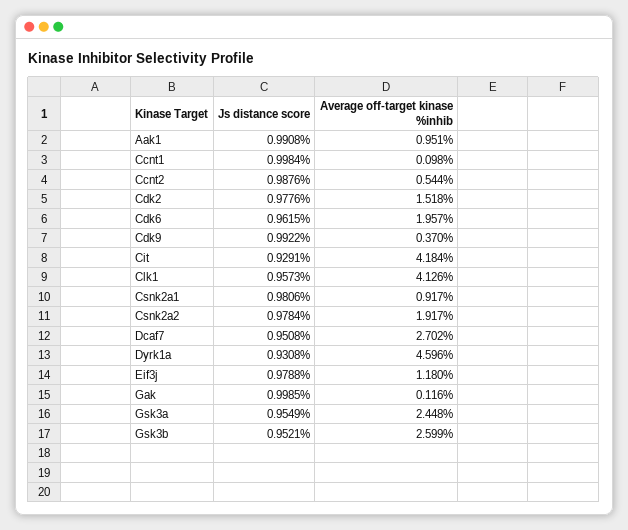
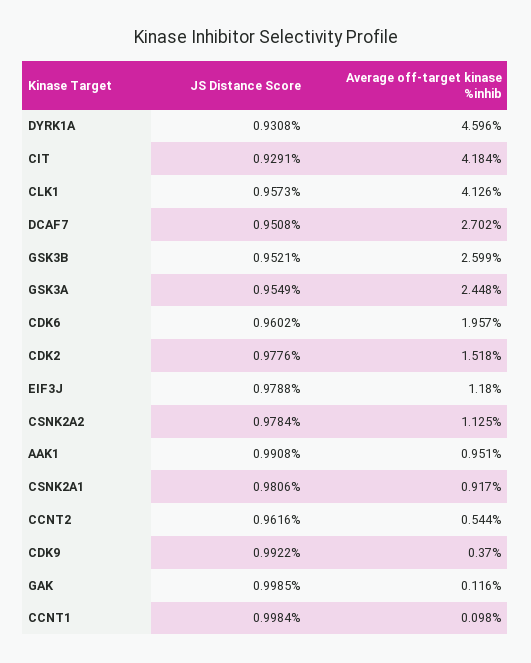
  {
    "Js distance score": {
      "Aak1": 0.9908,
      "Ccnt1": 0.9984,
-     "Ccnt2": 0.9876,
+     "Ccnt2": 0.9616,
      "Cdk2": 0.9776,
-     "Cdk6": 0.9615,
+     "Cdk6": 0.9602,
      "Cdk9": 0.9922,
      "Cit": 0.9291,
      "Clk1": 0.9573,
      "Csnk2a1": 0.9806,
      "Csnk2a2": 0.9784,
      "Dcaf7": 0.9508,
      "Dyrk1a": 0.9308,
      "Eif3j": 0.9788,
      "Gak": 0.9985,
      "Gsk3a": 0.9549,
      "Gsk3b": 0.9521
    },
    "Average off-target kinase %inhib": {
      "Aak1": 0.951,
      "Ccnt1": 0.098,
      "Ccnt2": 0.544,
      "Cdk2": 1.518,
      "Cdk6": 1.957,
      "Cdk9": 0.37,
      "Cit": 4.184,
      "Clk1": 4.126,
      "Csnk2a1": 0.917,
-     "Csnk2a2": 1.917,
+     "Csnk2a2": 1.125,
      "Dcaf7": 2.702,
      "Dyrk1a": 4.596,
      "Eif3j": 1.18,
      "Gak": 0.116,
      "Gsk3a": 2.448,
      "Gsk3b": 2.599
    }
  }

